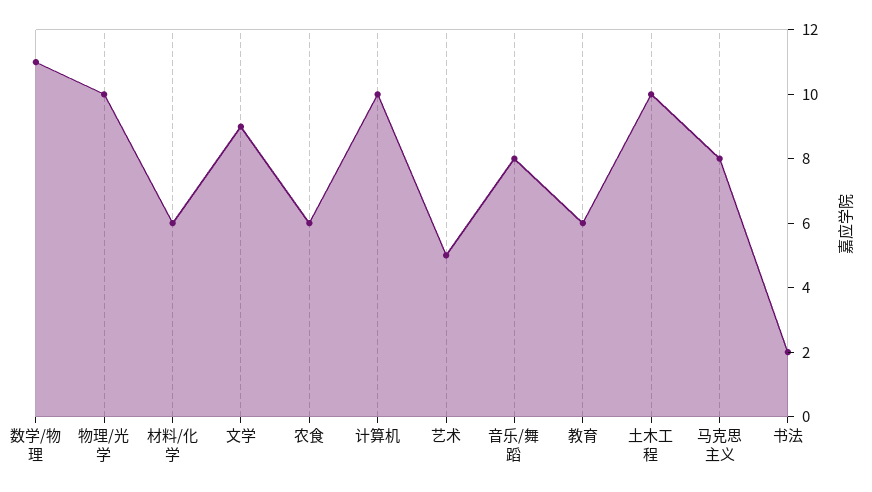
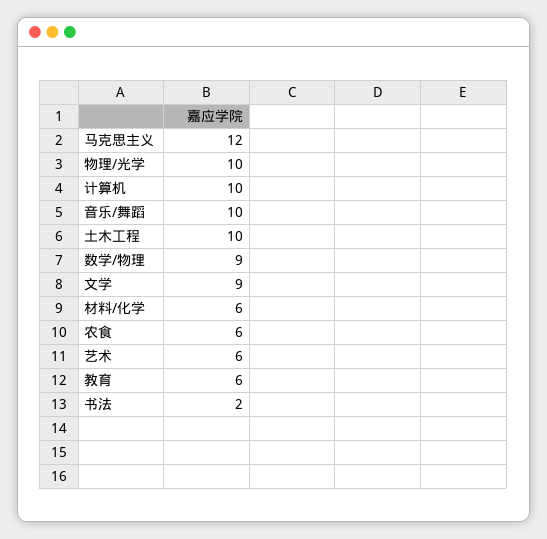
  {
-   "数学/物理": 11,
+   "数学/物理": 9,
    "物理/光学": 10,
    "材料/化学": 6,
    "文学": 9,
    "农食": 6,
    "计算机": 10,
-   "艺术": 5,
+   "艺术": 6,
-   "音乐/舞蹈": 8,
+   "音乐/舞蹈": 10,
    "教育": 6,
    "土木工程": 10,
-   "马克思主义": 8,
+   "马克思主义": 12,
    "书法": 2
  }

